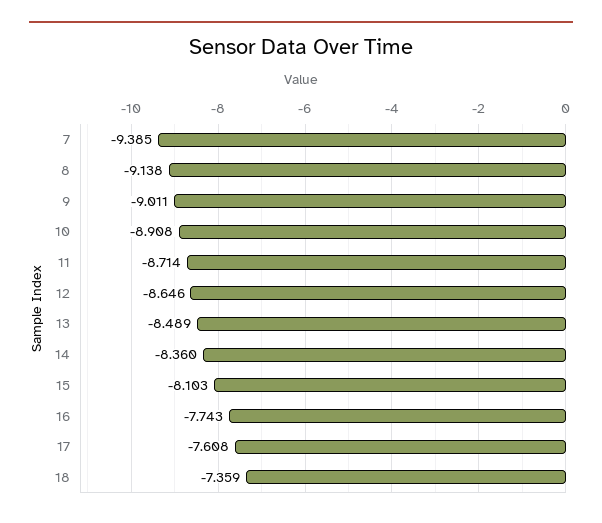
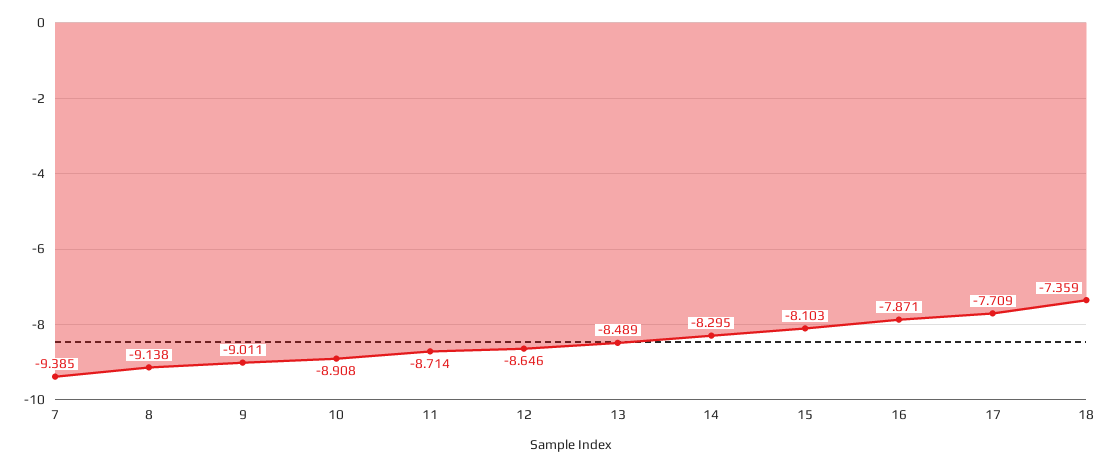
  {
    "7": -9.385,
    "8": -9.138,
    "9": -9.011,
    "10": -8.908,
    "11": -8.714,
    "12": -8.646,
    "13": -8.489,
-   "14": -8.36,
+   "14": -8.295,
    "15": -8.103,
-   "16": -7.743,
+   "16": -7.871,
-   "17": -7.608,
+   "17": -7.709,
    "18": -7.359
  }

